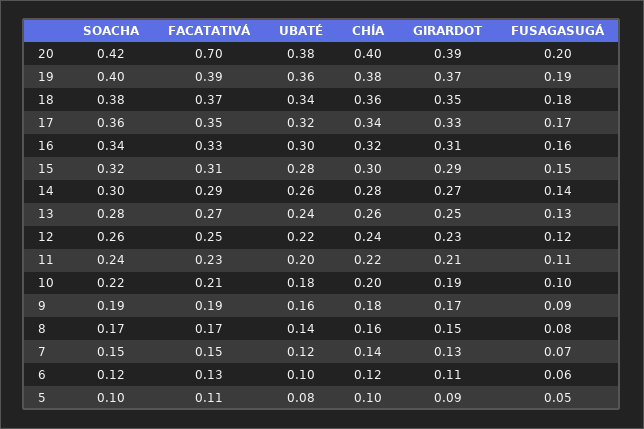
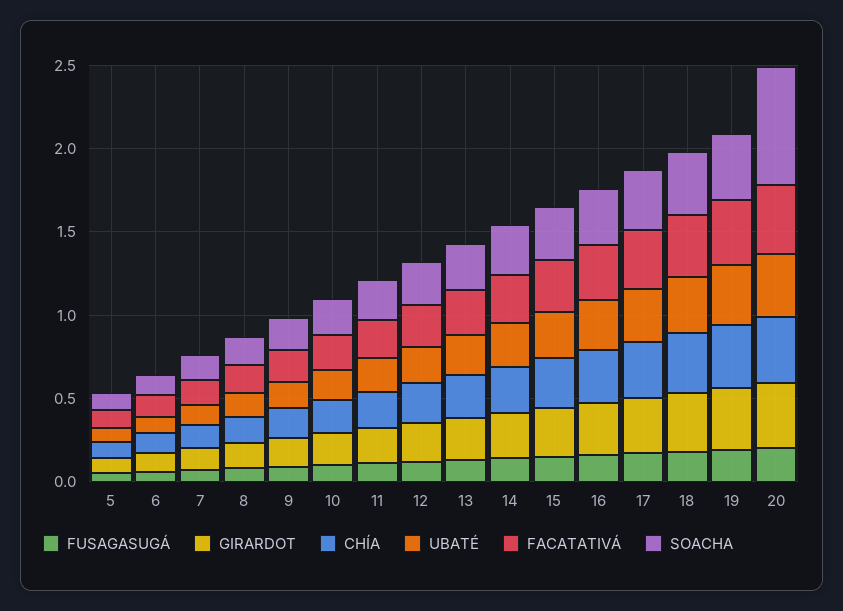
  {
    "SOACHA": {
-     "20": 0.42,
+     "20": 0.7,
      "19": 0.4,
      "18": 0.38,
      "17": 0.36,
      "16": 0.34,
      "15": 0.32,
      "14": 0.3,
      "13": 0.28,
      "12": 0.26,
      "11": 0.24,
      "10": 0.22,
      "9": 0.19,
      "8": 0.17,
      "7": 0.15,
      "6": 0.12,
      "5": 0.1
    },
    "FACATATIVÁ": {
-     "20": 0.7,
+     "20": 0.4,
      "19": 0.39,
      "18": 0.37,
      "17": 0.35,
      "16": 0.33,
      "15": 0.31,
      "14": 0.29,
      "13": 0.27,
      "12": 0.25,
      "11": 0.23,
      "10": 0.21,
      "9": 0.19,
      "8": 0.17,
      "7": 0.15,
      "6": 0.13,
      "5": 0.11
    },
    "UBATÉ": {
      "20": 0.38,
      "19": 0.36,
      "18": 0.34,
      "17": 0.32,
      "16": 0.3,
      "15": 0.28,
      "14": 0.26,
      "13": 0.24,
      "12": 0.22,
      "11": 0.2,
      "10": 0.18,
      "9": 0.16,
      "8": 0.14,
      "7": 0.12,
      "6": 0.1,
      "5": 0.08
    },
    "CHÍA": {
      "20": 0.4,
      "19": 0.38,
      "18": 0.36,
      "17": 0.34,
      "16": 0.32,
      "15": 0.3,
      "14": 0.28,
      "13": 0.26,
      "12": 0.24,
      "11": 0.22,
      "10": 0.2,
      "9": 0.18,
      "8": 0.16,
      "7": 0.14,
      "6": 0.12,
      "5": 0.1
    },
    "GIRARDOT": {
      "20": 0.39,
      "19": 0.37,
      "18": 0.35,
      "17": 0.33,
      "16": 0.31,
      "15": 0.29,
      "14": 0.27,
      "13": 0.25,
      "12": 0.23,
      "11": 0.21,
      "10": 0.19,
      "9": 0.17,
      "8": 0.15,
      "7": 0.13,
      "6": 0.11,
      "5": 0.09
    },
    "FUSAGASUGÁ": {
      "20": 0.2,
      "19": 0.19,
      "18": 0.18,
      "17": 0.17,
      "16": 0.16,
      "15": 0.15,
      "14": 0.14,
      "13": 0.13,
      "12": 0.12,
      "11": 0.11,
      "10": 0.1,
      "9": 0.09,
      "8": 0.08,
      "7": 0.07,
      "6": 0.06,
      "5": 0.05
    }
  }

